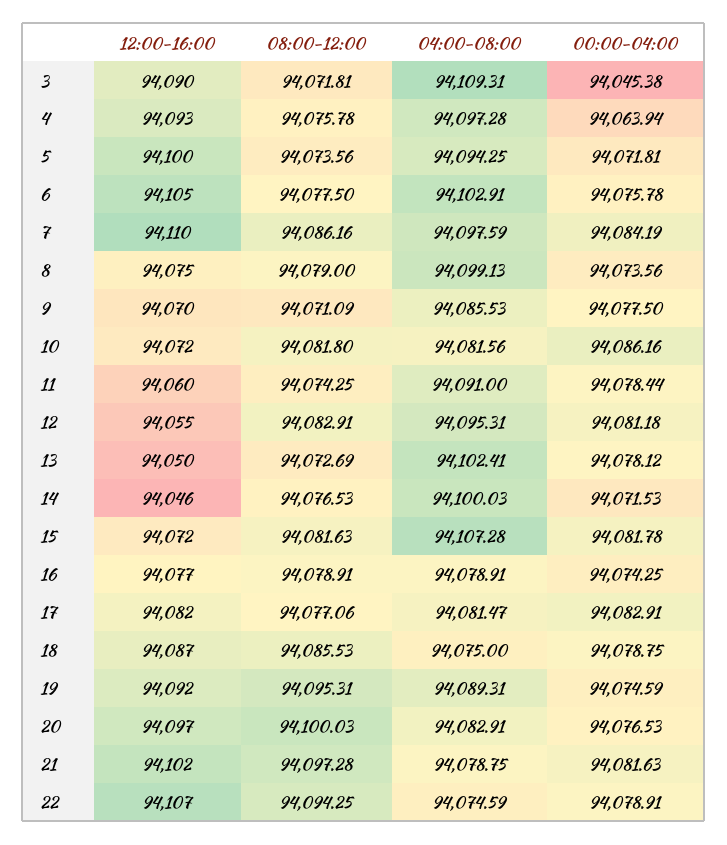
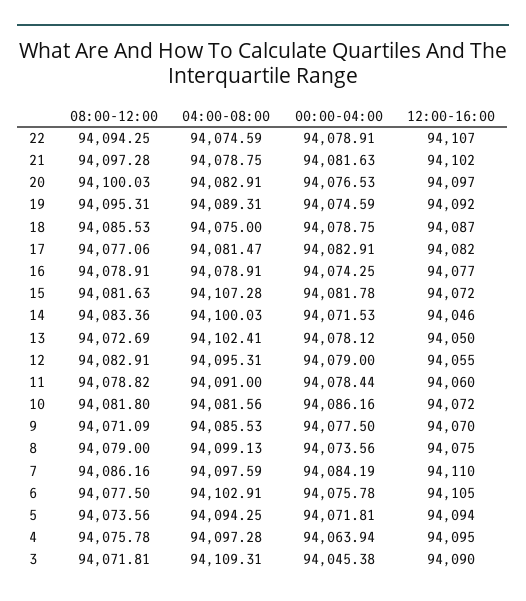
  {
    "12:00-16:00": {
      "3": 94090,
-     "4": 94093,
+     "4": 94095,
-     "5": 94100,
+     "5": 94094,
      "6": 94105,
      "7": 94110,
      "8": 94075,
      "9": 94070,
      "10": 94072,
      "11": 94060,
      "12": 94055,
      "13": 94050,
      "14": 94046,
      "15": 94072,
      "16": 94077,
      "17": 94082,
      "18": 94087,
      "19": 94092,
      "20": 94097,
      "21": 94102,
      "22": 94107
    },
    "08:00-12:00": {
      "3": 94071.81,
      "4": 94075.78,
      "5": 94073.56,
      "6": 94077.5,
      "7": 94086.16,
      "8": 94079,
      "9": 94071.09,
      "10": 94081.8,
-     "11": 94074.25,
+     "11": 94078.82,
      "12": 94082.91,
      "13": 94072.69,
-     "14": 94076.53,
+     "14": 94083.36,
      "15": 94081.63,
      "16": 94078.91,
      "17": 94077.06,
      "18": 94085.53,
      "19": 94095.31,
      "20": 94100.03,
      "21": 94097.28,
      "22": 94094.25
    },
    "04:00-08:00": {
      "3": 94109.31,
      "4": 94097.28,
      "5": 94094.25,
      "6": 94102.91,
      "7": 94097.59,
      "8": 94099.13,
      "9": 94085.53,
      "10": 94081.56,
      "11": 94091,
      "12": 94095.31,
      "13": 94102.41,
      "14": 94100.03,
      "15": 94107.28,
      "16": 94078.91,
      "17": 94081.47,
      "18": 94075,
      "19": 94089.31,
      "20": 94082.91,
      "21": 94078.75,
      "22": 94074.59
    },
    "00:00-04:00": {
      "3": 94045.38,
      "4": 94063.94,
      "5": 94071.81,
      "6": 94075.78,
      "7": 94084.19,
      "8": 94073.56,
      "9": 94077.5,
      "10": 94086.16,
      "11": 94078.44,
-     "12": 94081.18,
+     "12": 94079,
      "13": 94078.12,
      "14": 94071.53,
      "15": 94081.78,
      "16": 94074.25,
      "17": 94082.91,
      "18": 94078.75,
      "19": 94074.59,
      "20": 94076.53,
      "21": 94081.63,
      "22": 94078.91
    }
  }

